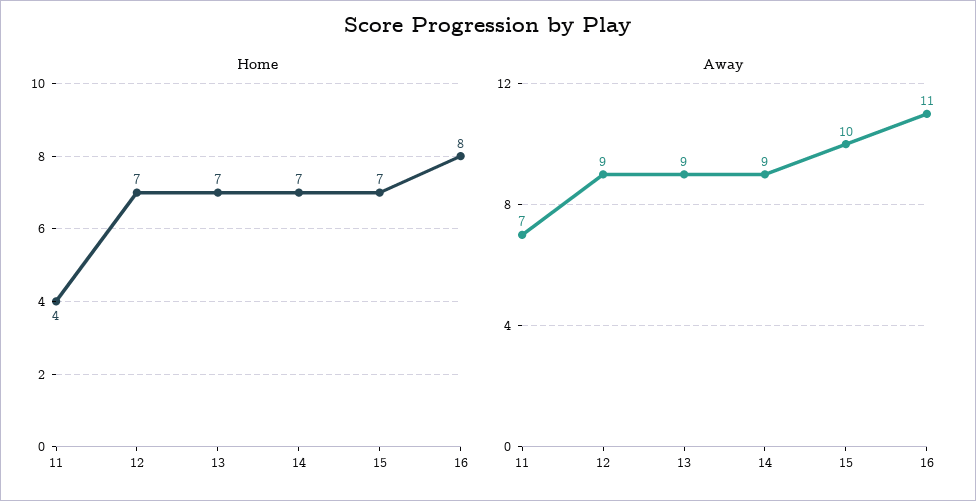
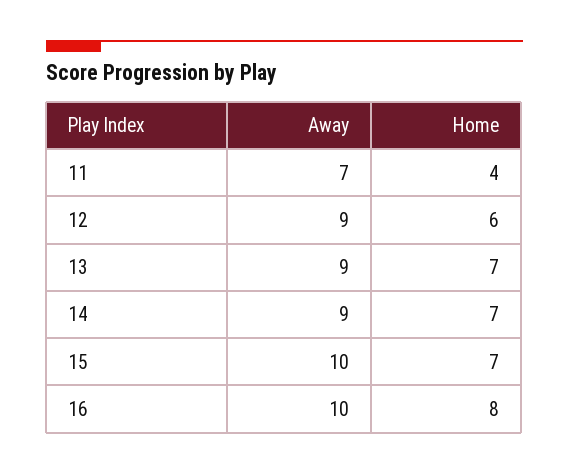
  {
    "Home": {
      "11": 4,
-     "12": 7,
+     "12": 6,
      "13": 7,
      "14": 7,
      "15": 7,
      "16": 8
    },
    "Away": {
      "11": 7,
      "12": 9,
      "13": 9,
      "14": 9,
      "15": 10,
-     "16": 11
+     "16": 10
    }
  }

